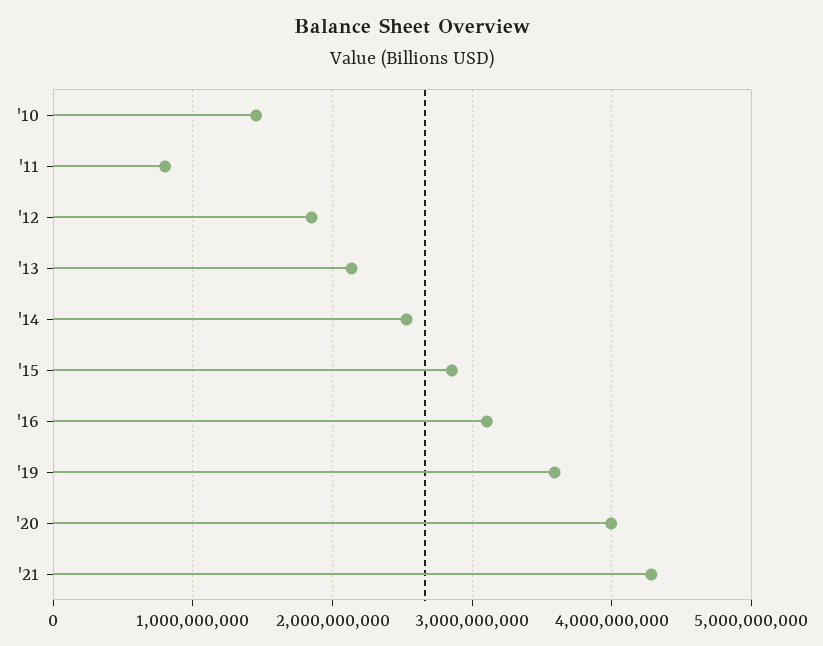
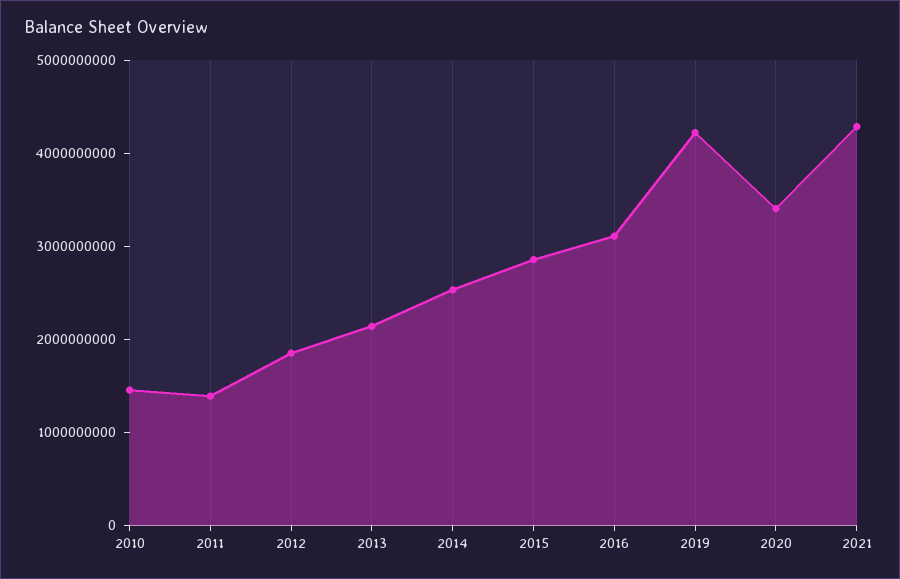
  {
    "'10": 1500000000,
-   "'11": 800000000,
+   "'11": 1400000000,
    "'12": 1900000000,
    "'13": 2100000000,
    "'14": 2500000000,
    "'15": 2900000000,
    "'16": 3100000000,
-   "'19": 3600000000,
+   "'19": 4200000000,
-   "'20": 4000000000,
+   "'20": 3400000000,
    "'21": 4300000000
  }

